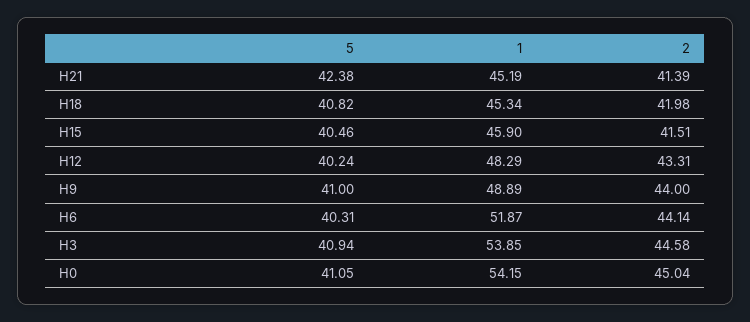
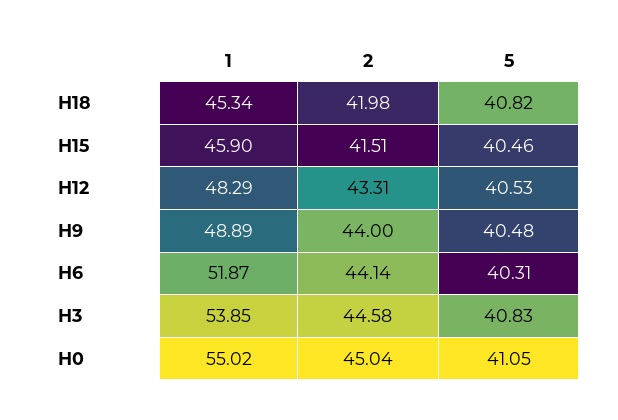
  {
    "5": {
-     "H21": 42.38,
      "H18": 40.82,
      "H15": 40.46,
-     "H12": 40.24,
+     "H12": 40.53,
-     "H9": 41,
+     "H9": 40.48,
      "H6": 40.31,
-     "H3": 40.94,
+     "H3": 40.83,
      "H0": 41.05
    },
    "1": {
-     "H21": 45.19,
      "H18": 45.34,
      "H15": 45.9,
      "H12": 48.29,
      "H9": 48.89,
      "H6": 51.87,
      "H3": 53.85,
-     "H0": 54.15
+     "H0": 55.02
    },
    "2": {
-     "H21": 41.39,
      "H18": 41.98,
      "H15": 41.51,
      "H12": 43.31,
      "H9": 44,
      "H6": 44.14,
      "H3": 44.58,
      "H0": 45.04
    }
  }

